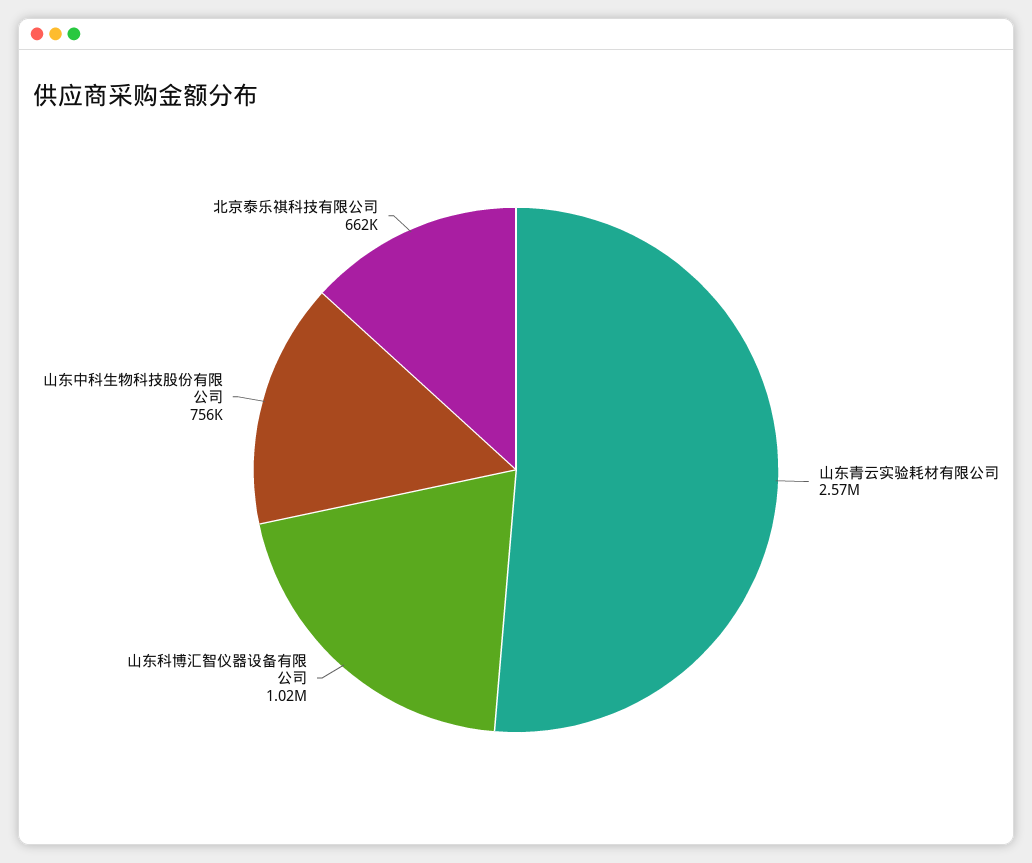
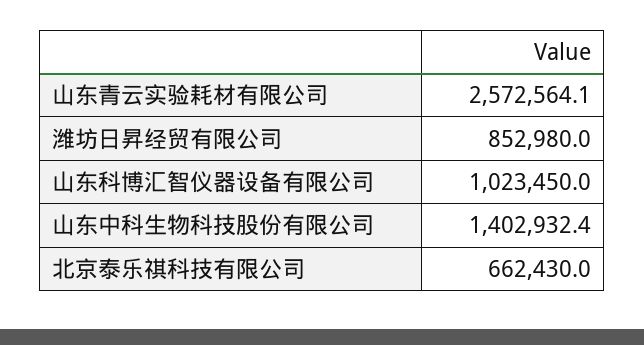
  {
    "山东青云实验耗材有限公司": 2572564.1,
    "山东科博汇智仪器设备有限公司": 1023450,
-   "山东中科生物科技股份有限公司": 756000,
+   "山东中科生物科技股份有限公司": 1402932.4,
-   "北京泰乐祺科技有限公司": 662430
+   "北京泰乐祺科技有限公司": 662430,
+   "潍坊日昇经贸有限公司": 852980
  }

